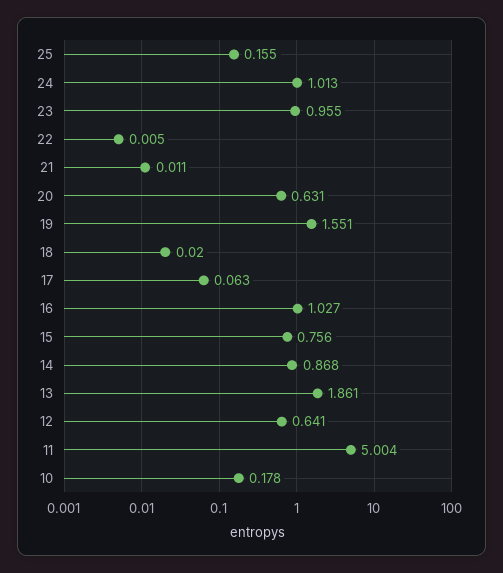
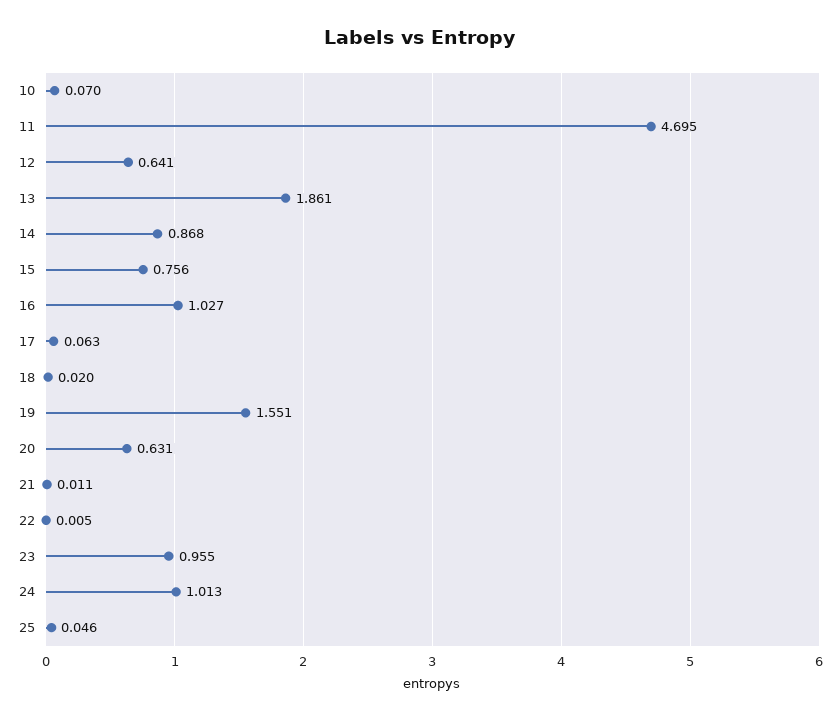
  {
-   "25": 0.155,
+   "25": 0.046,
    "24": 1.013,
    "23": 0.955,
    "22": 0.005,
    "21": 0.011,
    "20": 0.631,
    "19": 1.551,
    "18": 0.02,
    "17": 0.063,
    "16": 1.027,
    "15": 0.756,
    "14": 0.868,
    "13": 1.861,
    "12": 0.641,
-   "11": 5.004,
+   "11": 4.695,
-   "10": 0.178
+   "10": 0.07
  }

